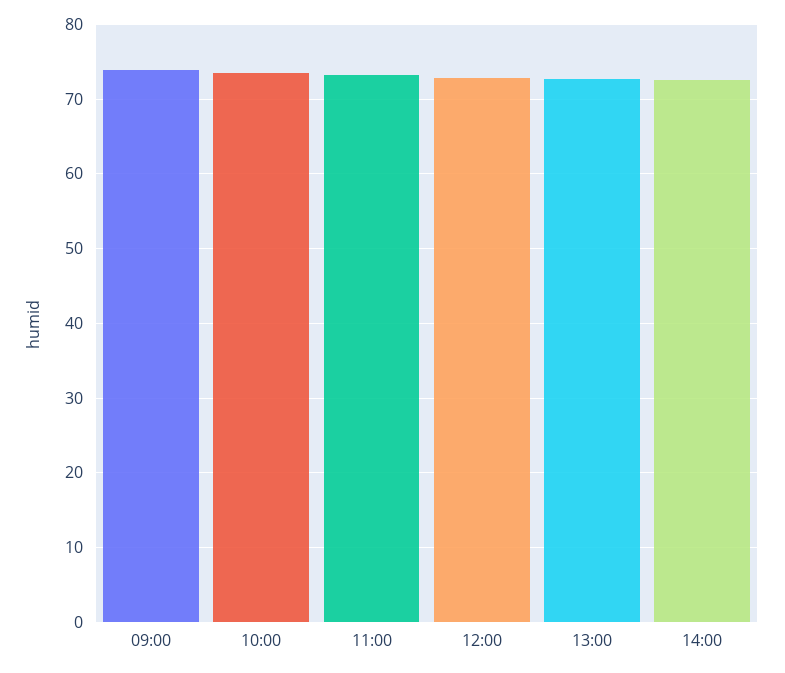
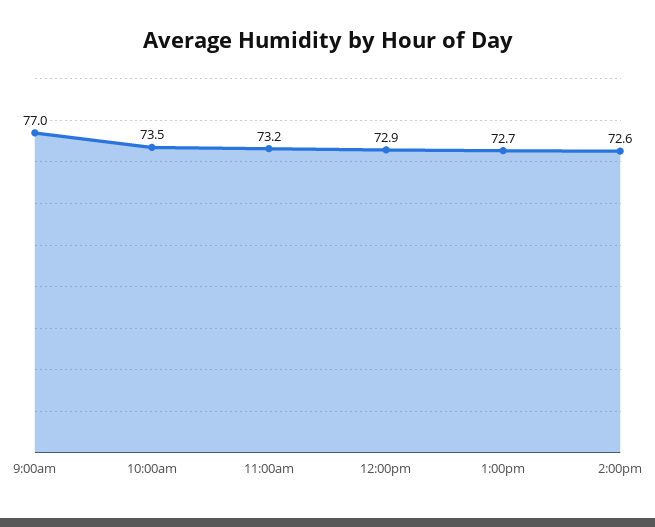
  {
-   "09:00": 74,
+   "09:00": 77,
    "10:00": 73.5,
    "11:00": 73.2,
    "12:00": 72.9,
    "13:00": 72.7,
    "14:00": 72.6
  }

